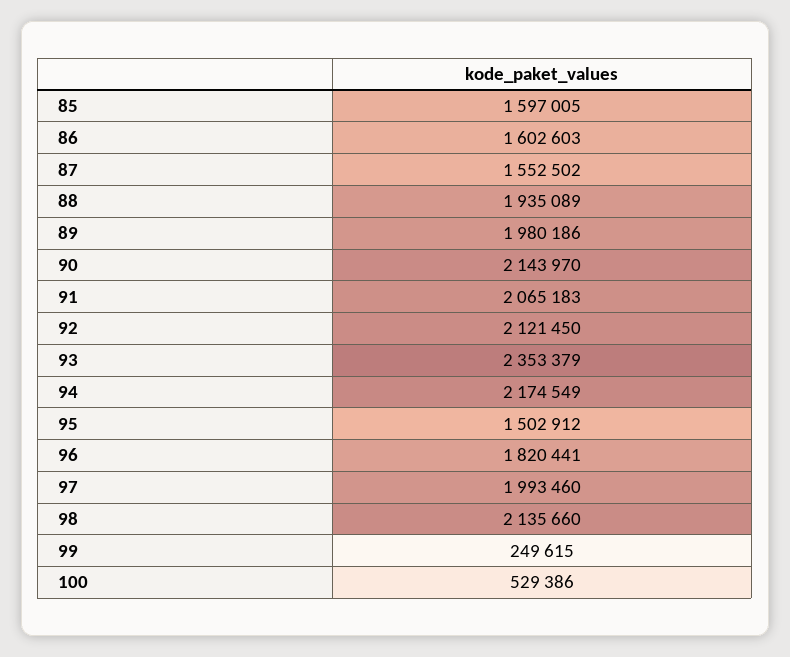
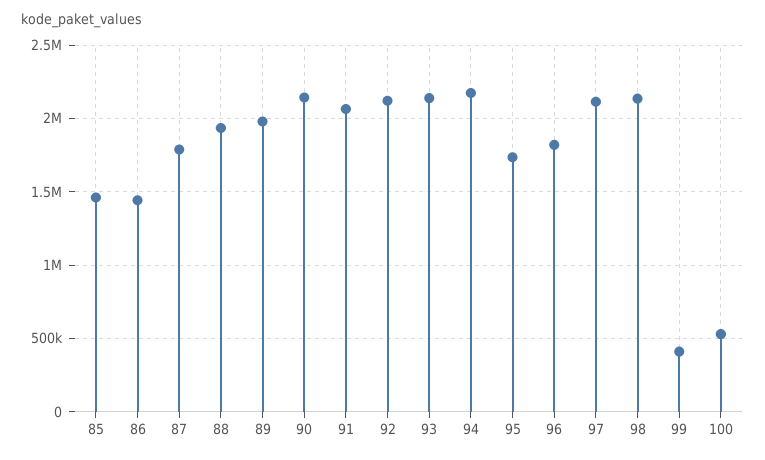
  {
-   "85": 1597005,
+   "85": 1450000,
-   "86": 1602603,
+   "86": 1450000,
-   "87": 1552502,
+   "87": 1800000,
    "88": 1935089,
    "89": 1980186,
    "90": 2143970,
    "91": 2065183,
    "92": 2121450,
-   "93": 2353379,
+   "93": 2150000,
    "94": 2174549,
-   "95": 1502912,
+   "95": 1750000,
    "96": 1820441,
-   "97": 1993460,
+   "97": 2100000,
    "98": 2135660,
-   "99": 249615,
+   "99": 400000,
    "100": 529386
  }

